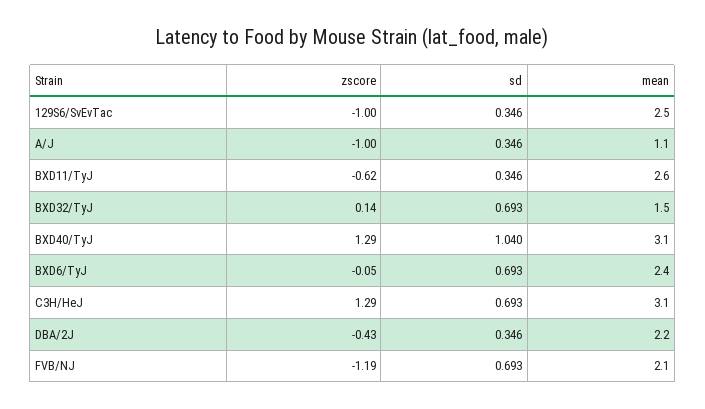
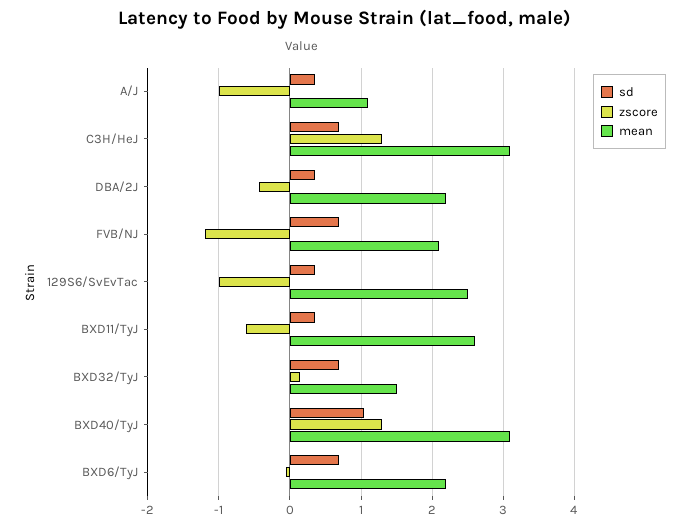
  {
    "zscore": {
      "129S6/SvEvTac": -1,
      "A/J": -1,
      "BXD11/TyJ": -0.62,
      "BXD32/TyJ": 0.14,
      "BXD40/TyJ": 1.29,
      "BXD6/TyJ": -0.05,
      "C3H/HeJ": 1.29,
      "DBA/2J": -0.43,
      "FVB/NJ": -1.19
    },
    "sd": {
      "129S6/SvEvTac": 0.346,
      "A/J": 0.346,
      "BXD11/TyJ": 0.346,
      "BXD32/TyJ": 0.693,
      "BXD40/TyJ": 1.04,
      "BXD6/TyJ": 0.693,
      "C3H/HeJ": 0.693,
      "DBA/2J": 0.346,
      "FVB/NJ": 0.693
    },
    "mean": {
      "129S6/SvEvTac": 2.5,
      "A/J": 1.1,
      "BXD11/TyJ": 2.6,
      "BXD32/TyJ": 1.5,
      "BXD40/TyJ": 3.1,
-     "BXD6/TyJ": 2.4,
+     "BXD6/TyJ": 2.2,
      "C3H/HeJ": 3.1,
      "DBA/2J": 2.2,
      "FVB/NJ": 2.1
    }
  }

